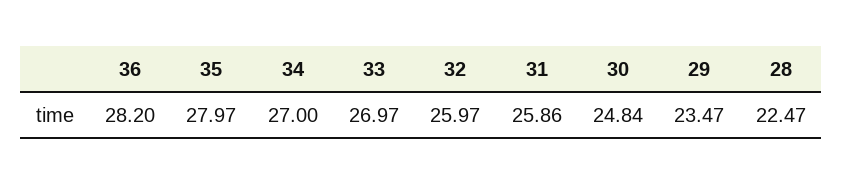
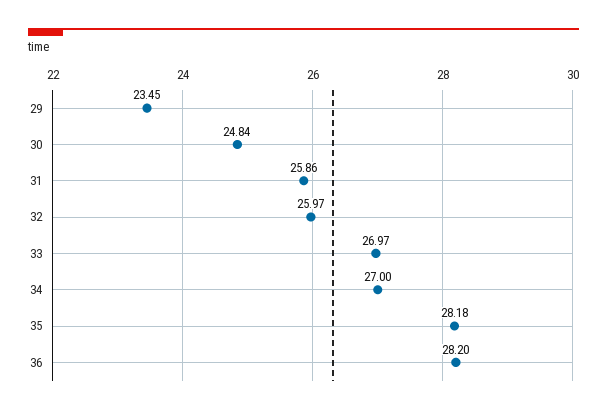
  {
    "36": 28.2,
-   "35": 27.97,
+   "35": 28.18,
    "34": 27,
    "33": 26.97,
    "32": 25.97,
    "31": 25.86,
    "30": 24.84,
-   "29": 23.47,
+   "29": 23.45
-   "28": 22.47
  }

